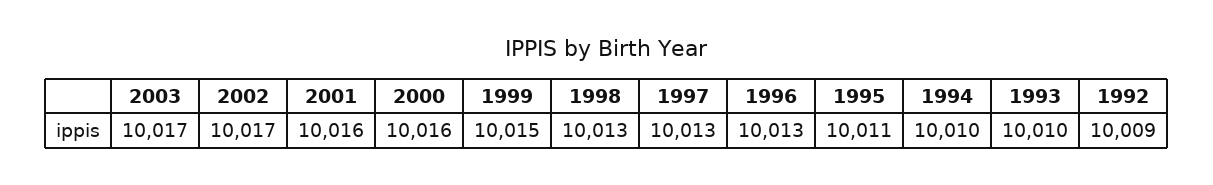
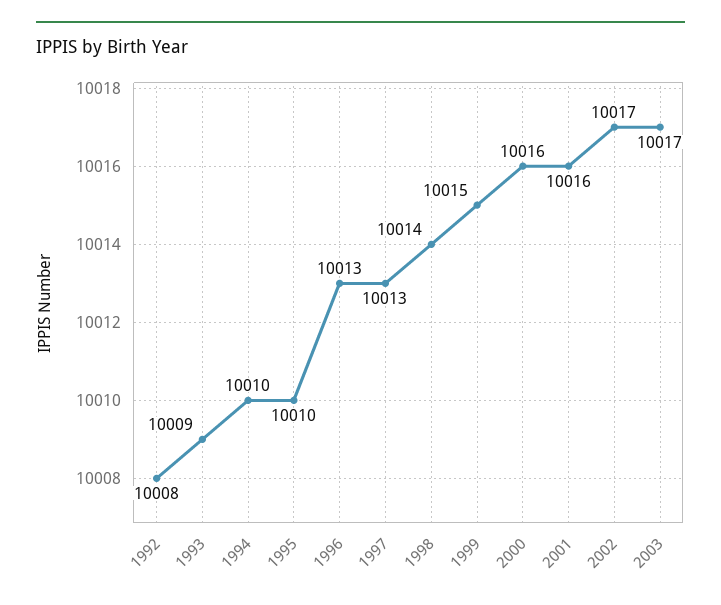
  {
    "2003": 10017,
    "2002": 10017,
    "2001": 10016,
    "2000": 10016,
    "1999": 10015,
-   "1998": 10013,
+   "1998": 10014,
    "1997": 10013,
    "1996": 10013,
-   "1995": 10011,
+   "1995": 10010,
    "1994": 10010,
-   "1993": 10010,
+   "1993": 10009,
-   "1992": 10009
+   "1992": 10008
  }

